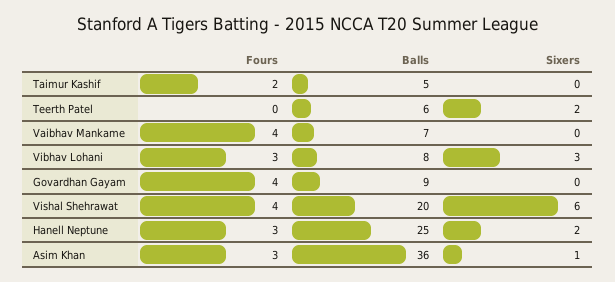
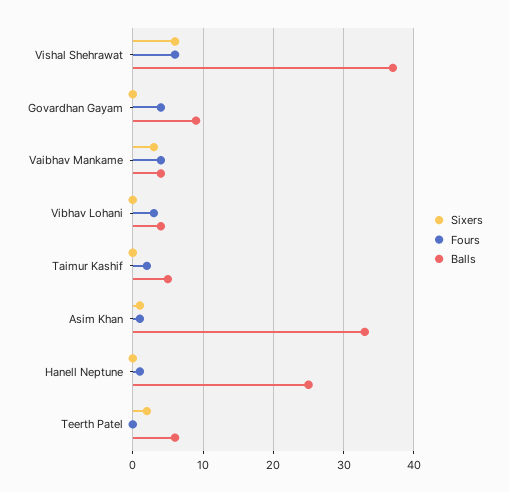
  {
    "Fours": {
      "Taimur Kashif": 2,
      "Teerth Patel": 0,
      "Vaibhav Mankame": 4,
      "Vibhav Lohani": 3,
      "Govardhan Gayam": 4,
-     "Vishal Shehrawat": 4,
+     "Vishal Shehrawat": 6,
-     "Hanell Neptune": 3,
+     "Hanell Neptune": 1,
-     "Asim Khan": 3
+     "Asim Khan": 1
    },
    "Balls": {
      "Taimur Kashif": 5,
      "Teerth Patel": 6,
-     "Vaibhav Mankame": 7,
+     "Vaibhav Mankame": 4,
-     "Vibhav Lohani": 8,
+     "Vibhav Lohani": 4,
      "Govardhan Gayam": 9,
-     "Vishal Shehrawat": 20,
+     "Vishal Shehrawat": 37,
      "Hanell Neptune": 25,
-     "Asim Khan": 36
+     "Asim Khan": 33
    },
    "Sixers": {
      "Taimur Kashif": 0,
      "Teerth Patel": 2,
-     "Vaibhav Mankame": 0,
+     "Vaibhav Mankame": 3,
-     "Vibhav Lohani": 3,
+     "Vibhav Lohani": 0,
      "Govardhan Gayam": 0,
      "Vishal Shehrawat": 6,
-     "Hanell Neptune": 2,
+     "Hanell Neptune": 0,
      "Asim Khan": 1
    }
  }

